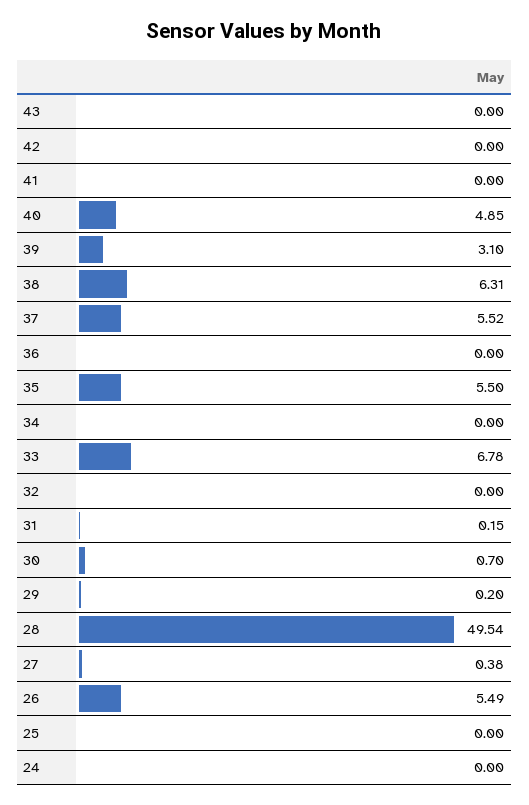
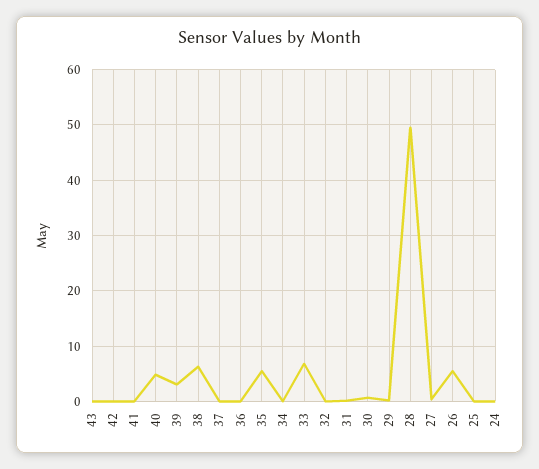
  {
    "43": 0,
    "42": 0,
    "41": 0,
    "40": 4.85,
    "39": 3.1,
    "38": 6.31,
-   "37": 5.52,
+   "37": 0,
    "36": 0,
    "35": 5.5,
    "34": 0,
    "33": 6.78,
    "32": 0,
    "31": 0.15,
    "30": 0.7,
    "29": 0.2,
    "28": 49.54,
    "27": 0.38,
    "26": 5.49,
    "25": 0,
    "24": 0
  }

